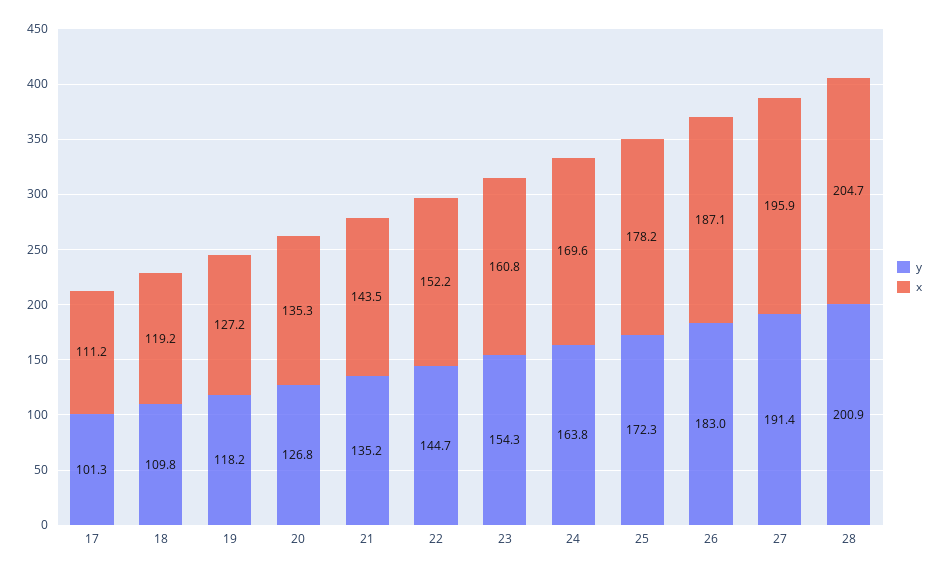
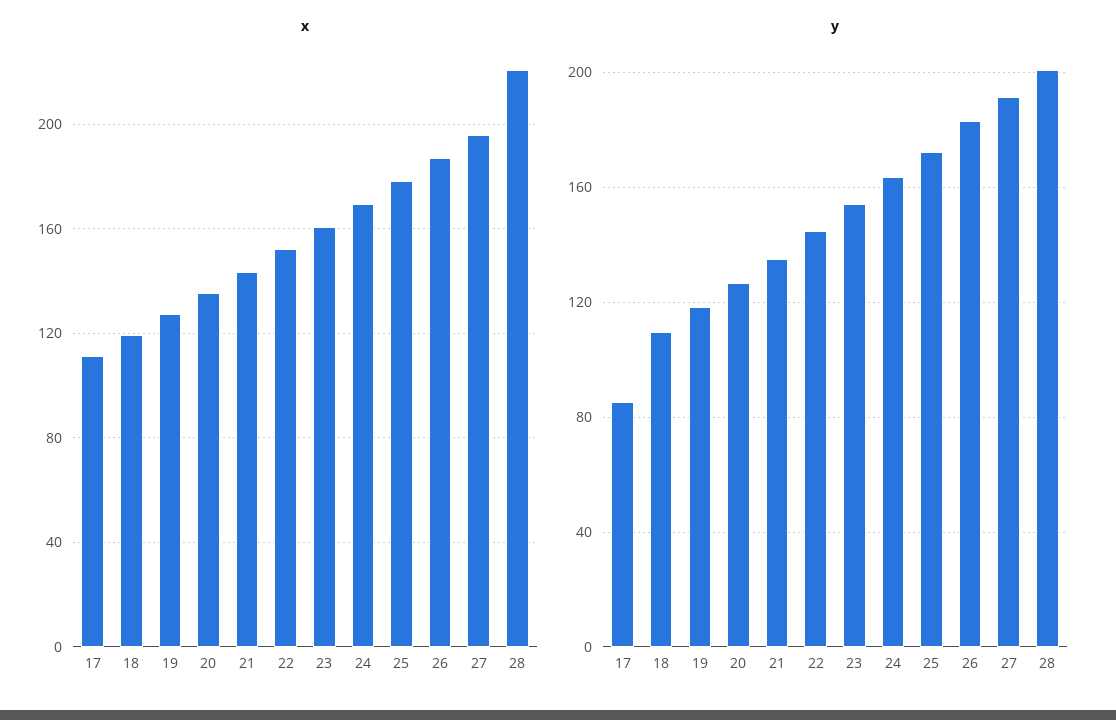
  {
    "y": {
-     "17": 101.3,
+     "17": 85,
      "18": 109.8,
      "19": 118.2,
      "20": 126.8,
      "21": 135.2,
      "22": 144.7,
      "23": 154.3,
      "24": 163.8,
      "25": 172.3,
      "26": 183,
      "27": 191.4,
      "28": 200.9
    },
    "x": {
      "17": 111.2,
      "18": 119.2,
      "19": 127.2,
      "20": 135.3,
      "21": 143.5,
      "22": 152.2,
      "23": 160.8,
      "24": 169.6,
      "25": 178.2,
      "26": 187.1,
      "27": 195.9,
-     "28": 204.7
+     "28": 220
    }
  }

